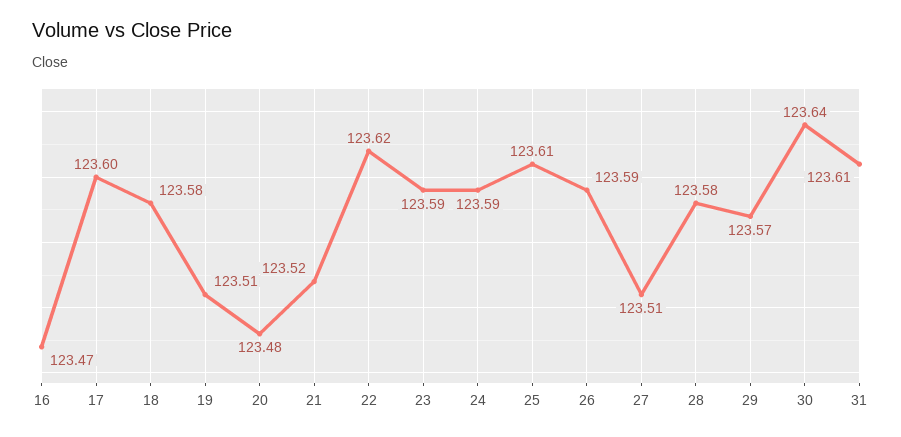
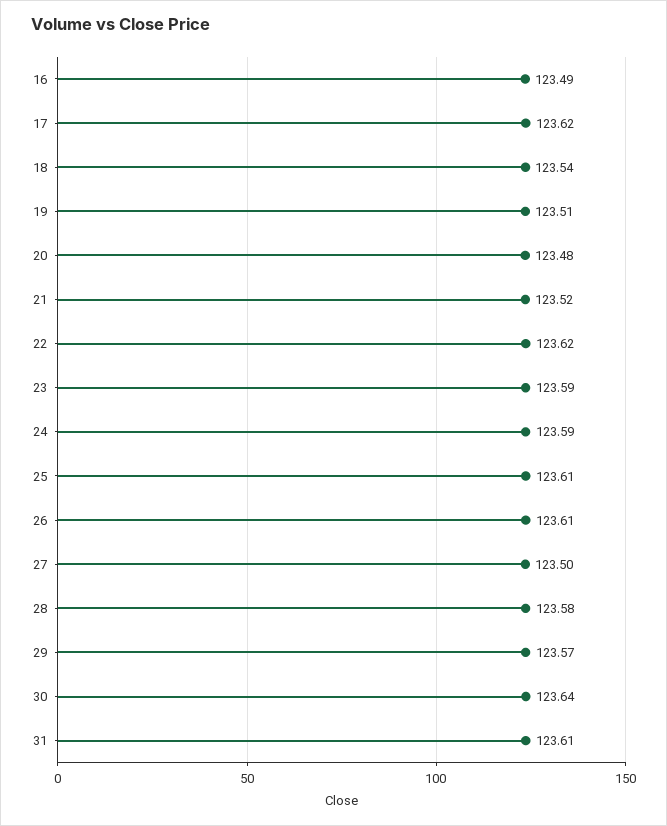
  {
-   "16": 123.47,
+   "16": 123.49,
-   "17": 123.6,
+   "17": 123.62,
-   "18": 123.58,
+   "18": 123.54,
    "19": 123.51,
    "20": 123.48,
    "21": 123.52,
    "22": 123.62,
    "23": 123.59,
    "24": 123.59,
    "25": 123.61,
-   "26": 123.59,
+   "26": 123.61,
-   "27": 123.51,
+   "27": 123.5,
    "28": 123.58,
    "29": 123.57,
    "30": 123.64,
    "31": 123.61
  }

